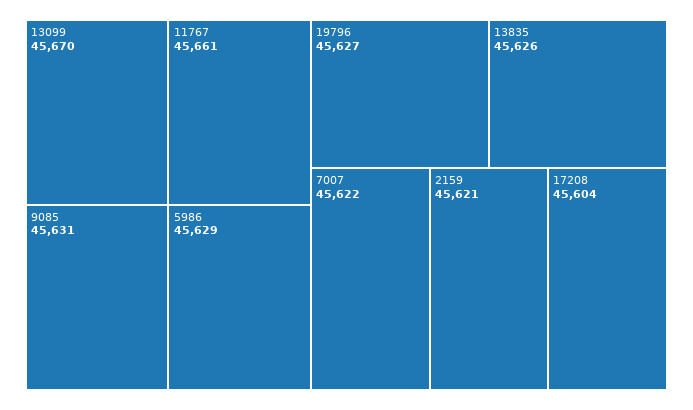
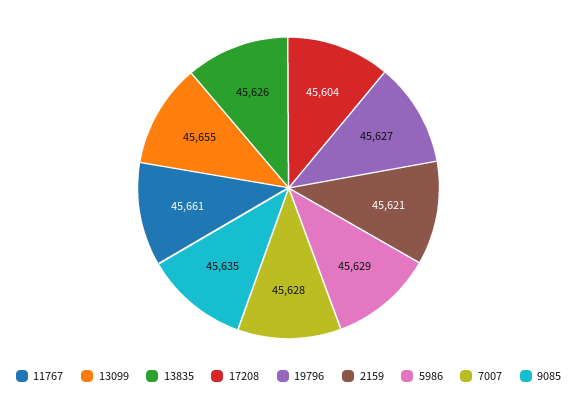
  {
-   "13099": 45670,
+   "13099": 45655,
    "11767": 45661,
-   "9085": 45631,
+   "9085": 45635,
    "5986": 45629,
    "19796": 45627,
    "13835": 45626,
-   "7007": 45622,
+   "7007": 45628,
    "2159": 45621,
    "17208": 45604
  }

